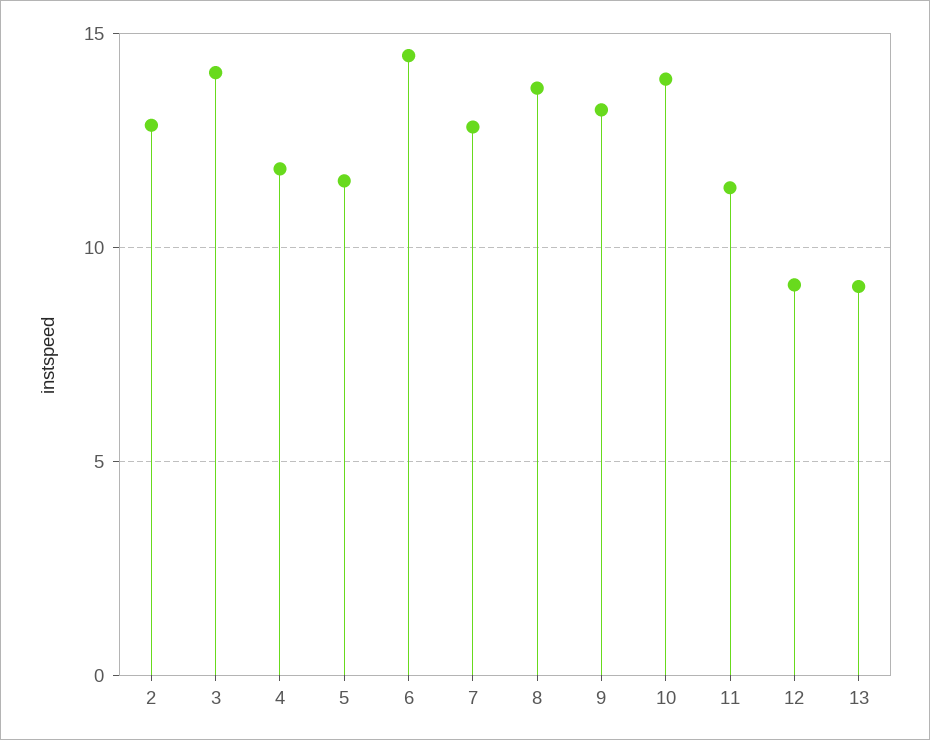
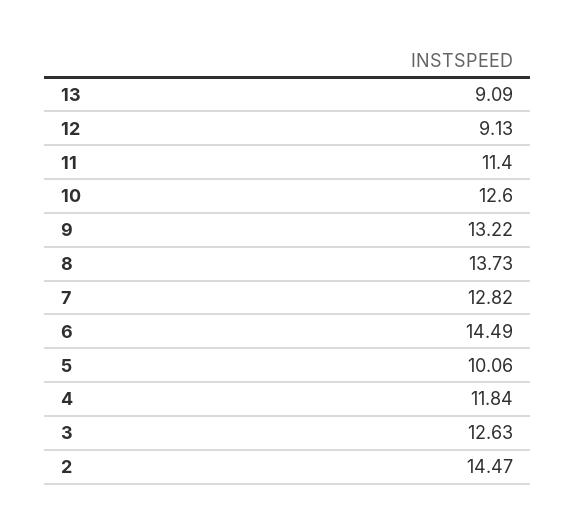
  {
-   "2": 13,
+   "2": 14.47,
-   "3": 14,
+   "3": 12.63,
    "4": 11.84,
-   "5": 11.5,
+   "5": 10.06,
    "6": 14.49,
    "7": 12.82,
    "8": 13.73,
    "9": 13.22,
-   "10": 14,
+   "10": 12.6,
    "11": 11.4,
    "12": 9.13,
    "13": 9.09
  }

